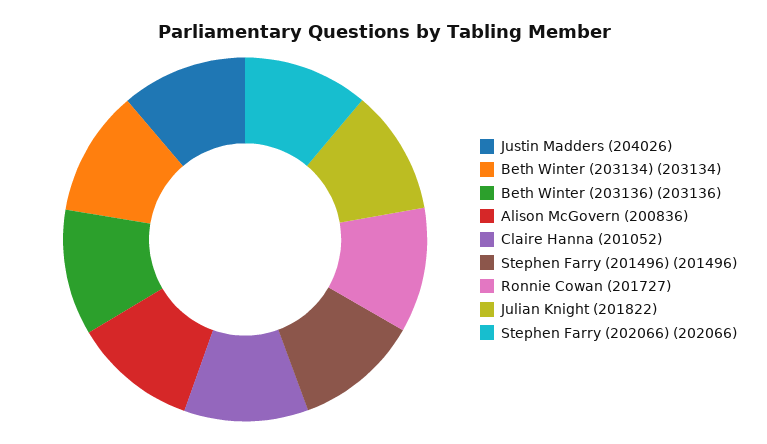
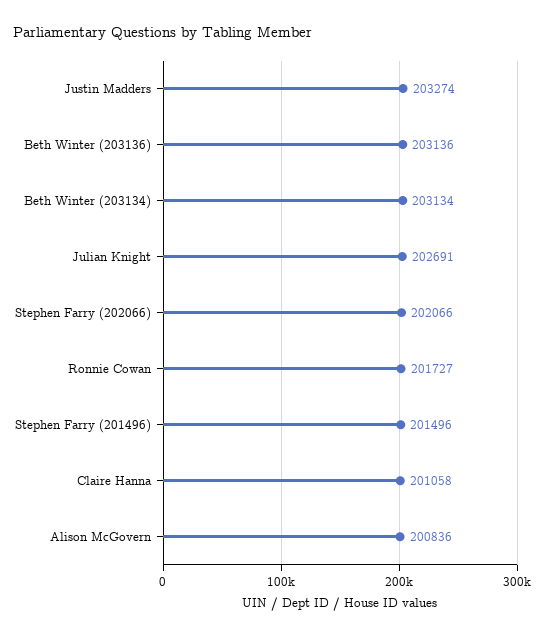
  {
-   "Justin Madders": 204026,
+   "Justin Madders": 203274,
    "Beth Winter (203134)": 203134,
    "Beth Winter (203136)": 203136,
    "Alison McGovern": 200836,
-   "Claire Hanna": 201052,
+   "Claire Hanna": 201058,
    "Stephen Farry (201496)": 201496,
    "Ronnie Cowan": 201727,
-   "Julian Knight": 201822,
+   "Julian Knight": 202691,
    "Stephen Farry (202066)": 202066
  }

